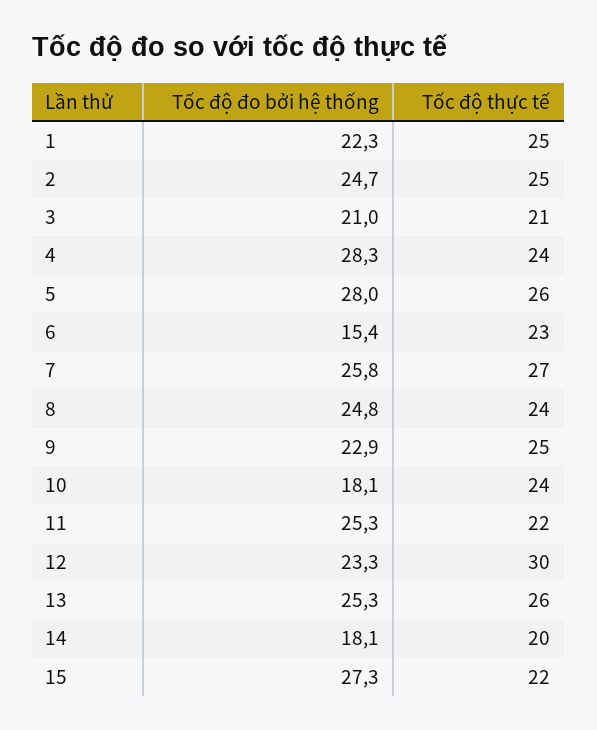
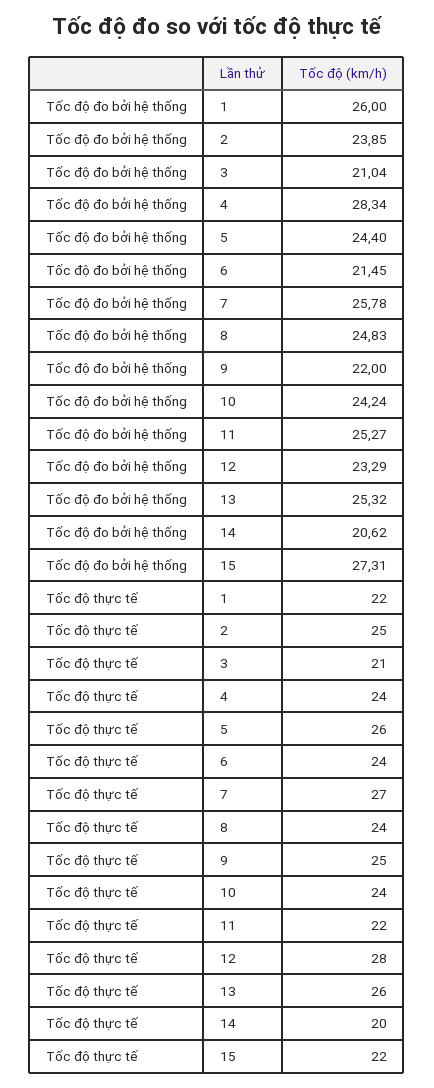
  {
    "Tốc độ đo bởi hệ thống": {
-     "1": 22.3,
+     "1": 26,
-     "2": 24.7,
+     "2": 23.85,
      "3": 21.04,
      "4": 28.34,
-     "5": 28,
+     "5": 24.4,
-     "6": 15.4,
+     "6": 21.45,
      "7": 25.78,
      "8": 24.83,
-     "9": 22.9,
+     "9": 22,
-     "10": 18.1,
+     "10": 24.24,
      "11": 25.27,
      "12": 23.29,
      "13": 25.32,
-     "14": 18.1,
+     "14": 20.62,
      "15": 27.31
    },
    "Tốc độ thực tế": {
-     "1": 25,
+     "1": 22,
      "2": 25,
      "3": 21,
      "4": 24,
      "5": 26,
-     "6": 23,
+     "6": 24,
      "7": 27,
      "8": 24,
      "9": 25,
      "10": 24,
      "11": 22,
-     "12": 30,
+     "12": 28,
      "13": 26,
      "14": 20,
      "15": 22
    }
  }

